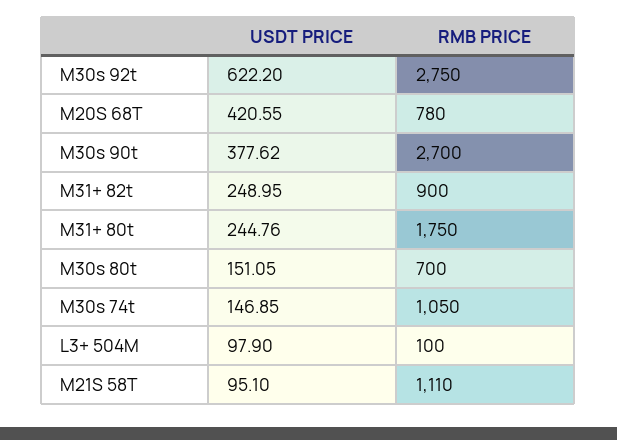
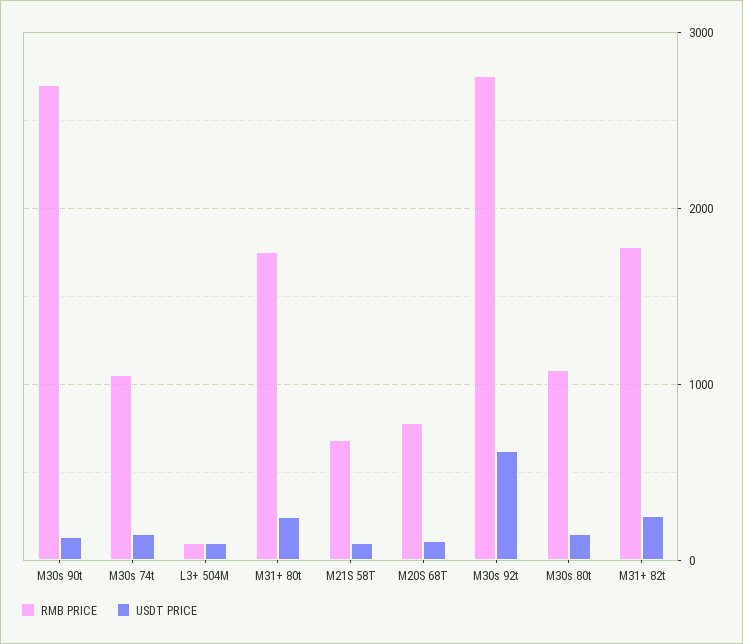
  {
    "USDT PRICE": {
      "M30s 92t": 622.2,
-     "M20S 68T": 420.55,
+     "M20S 68T": 100,
-     "M30s 90t": 377.62,
+     "M30s 90t": 100,
      "M31+ 82t": 248.95,
      "M31+ 80t": 244.76,
      "M30s 80t": 151.05,
      "M30s 74t": 146.85,
      "L3+ 504M": 97.9,
      "M21S 58T": 95.1
    },
    "RMB PRICE": {
      "M30s 92t": 2750,
      "M20S 68T": 780,
      "M30s 90t": 2700,
-     "M31+ 82t": 900,
+     "M31+ 82t": 1800,
      "M31+ 80t": 1750,
-     "M30s 80t": 700,
+     "M30s 80t": 1100,
      "M30s 74t": 1050,
      "L3+ 504M": 100,
-     "M21S 58T": 1110
+     "M21S 58T": 700
    }
  }

